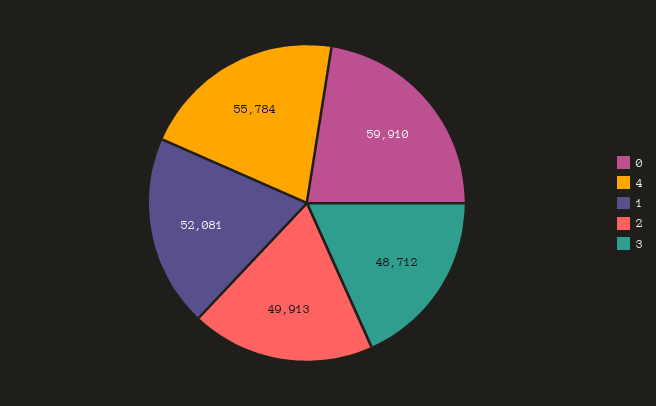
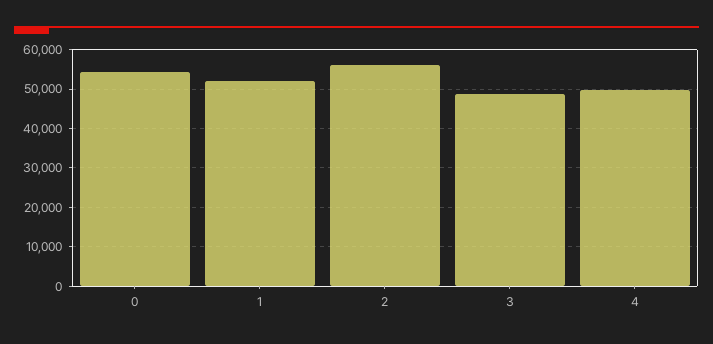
  {
-   "0": 59910,
+   "0": 54000,
-   "4": 55784,
+   "4": 50000,
    "1": 52081,
-   "2": 49913,
+   "2": 56000,
    "3": 48712
  }

